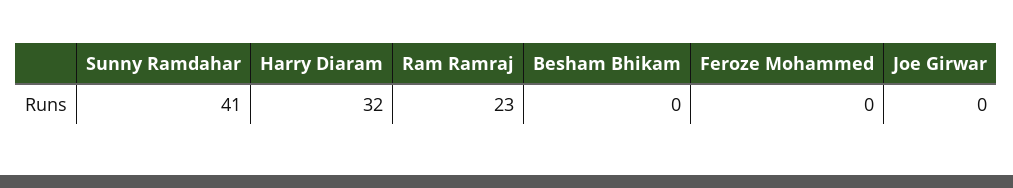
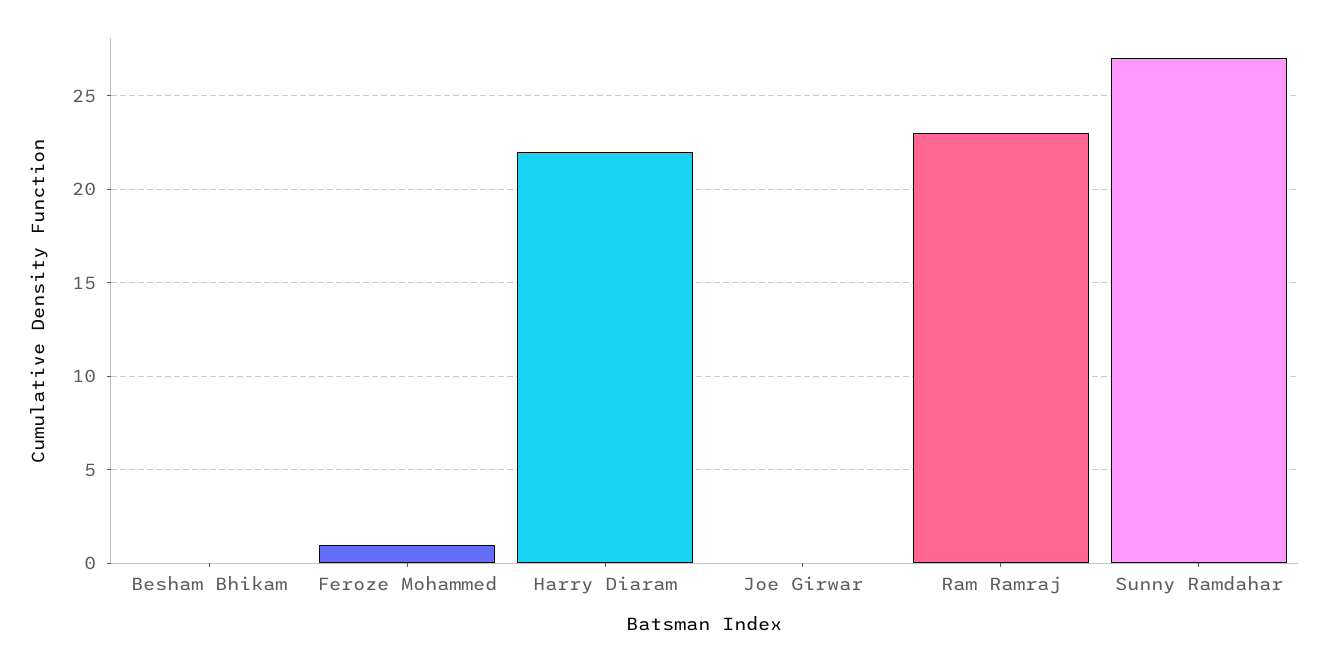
  {
-   "Sunny Ramdahar": 41,
+   "Sunny Ramdahar": 27,
-   "Harry Diaram": 32,
+   "Harry Diaram": 22,
    "Ram Ramraj": 23,
    "Besham Bhikam": 0,
-   "Feroze Mohammed": 0,
+   "Feroze Mohammed": 1,
    "Joe Girwar": 0
  }

